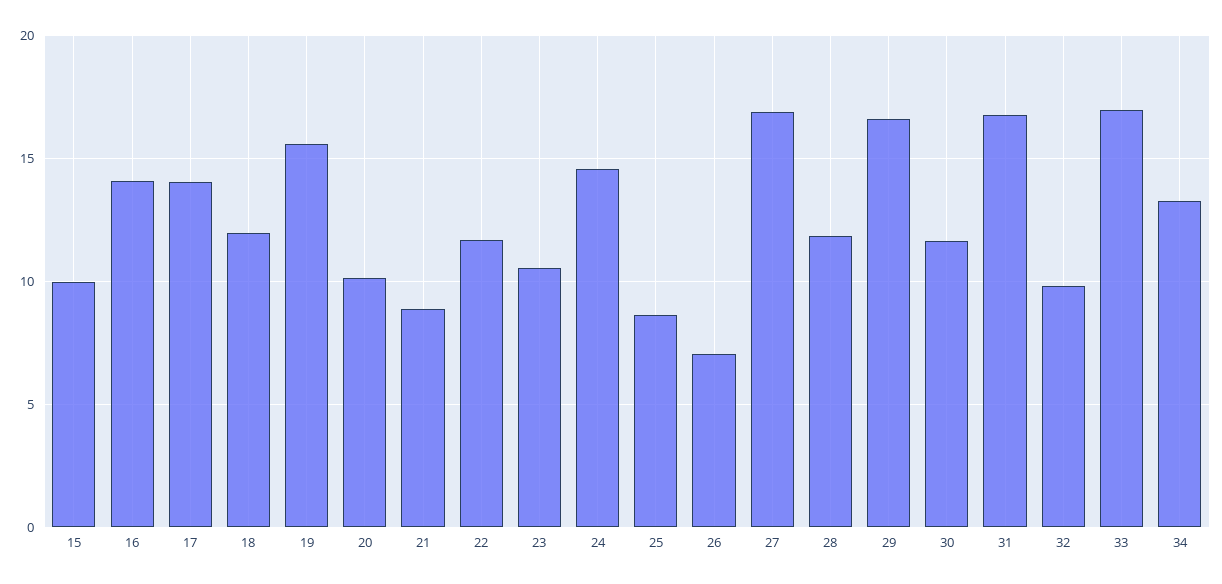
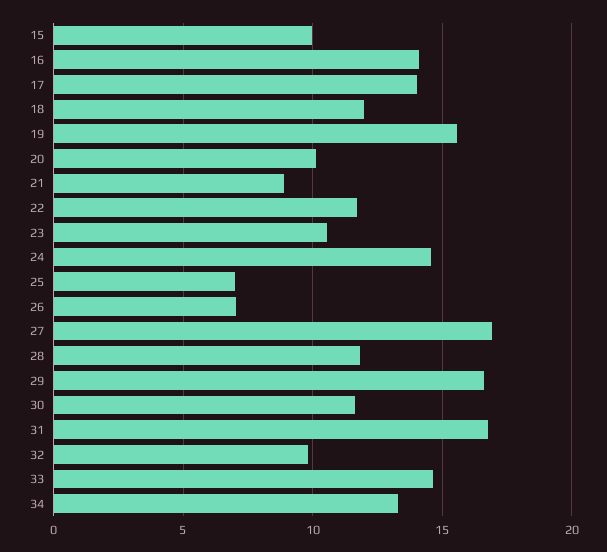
  {
    "15": 10,
    "16": 14,
    "17": 14,
    "18": 12,
    "19": 15.5,
    "20": 10,
    "21": 9,
    "22": 11.5,
    "23": 10.5,
    "24": 14.5,
-   "25": 8.5,
+   "25": 7,
    "26": 7,
    "27": 17,
    "28": 12,
    "29": 16.5,
    "30": 11.5,
    "31": 17,
    "32": 10,
-   "33": 17,
+   "33": 14.5,
    "34": 13.5
  }

